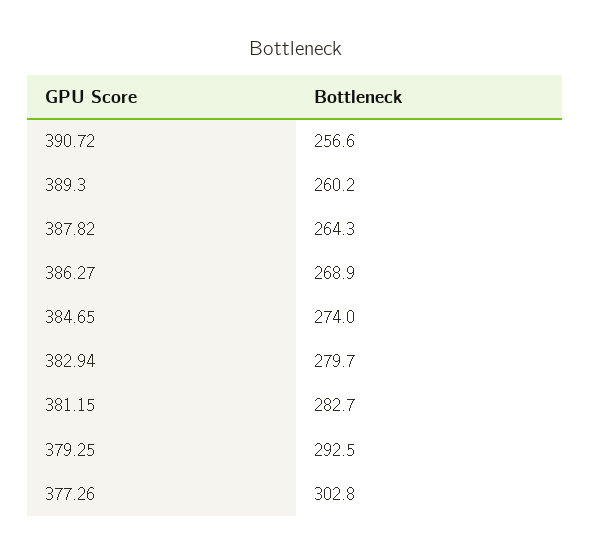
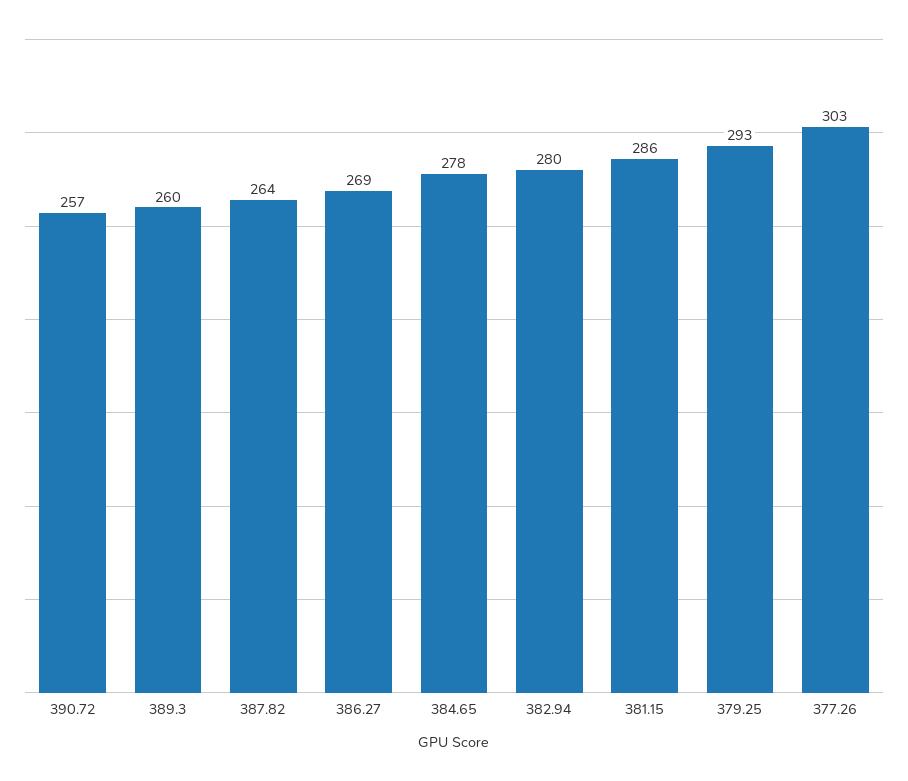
  {
    "390.72": 256.6,
    "389.3": 260.2,
    "387.82": 264.3,
    "386.27": 268.9,
-   "384.65": 274,
+   "384.65": 278,
    "382.94": 279.7,
-   "381.15": 282.7,
+   "381.15": 286,
    "379.25": 292.5,
    "377.26": 302.8
  }

